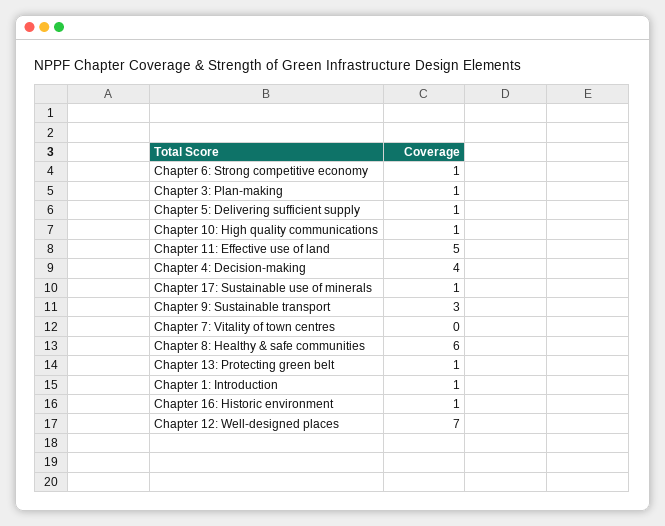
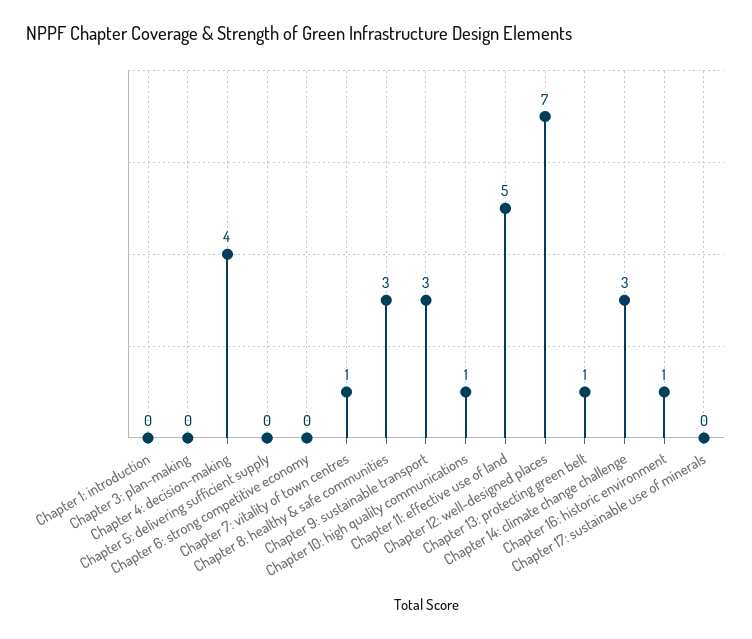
  {
-   "Chapter 6: Strong competitive economy": 1,
+   "Chapter 6: Strong competitive economy": 0,
-   "Chapter 3: Plan-making": 1,
+   "Chapter 3: Plan-making": 0,
-   "Chapter 5: Delivering sufficient supply": 1,
+   "Chapter 5: Delivering sufficient supply": 0,
    "Chapter 10: High quality communications": 1,
    "Chapter 11: Effective use of land": 5,
    "Chapter 4: Decision-making": 4,
-   "Chapter 17: Sustainable use of minerals": 1,
+   "Chapter 17: Sustainable use of minerals": 0,
    "Chapter 9: Sustainable transport": 3,
-   "Chapter 7: Vitality of town centres": 0,
+   "Chapter 7: Vitality of town centres": 1,
-   "Chapter 8: Healthy & safe communities": 6,
+   "Chapter 8: Healthy & safe communities": 3,
    "Chapter 13: Protecting green belt": 1,
-   "Chapter 1: Introduction": 1,
+   "Chapter 1: Introduction": 0,
    "Chapter 16: Historic environment": 1,
-   "Chapter 12: Well-designed places": 7
+   "Chapter 12: Well-designed places": 7,
+   "Chapter 14: climate change challenge": 3
  }

